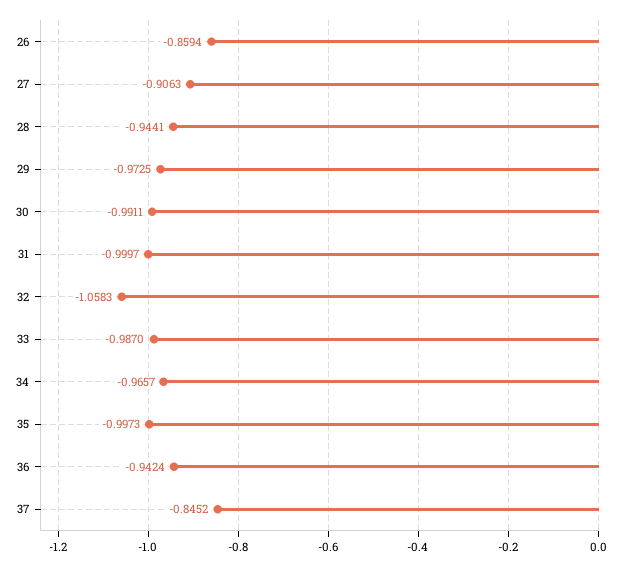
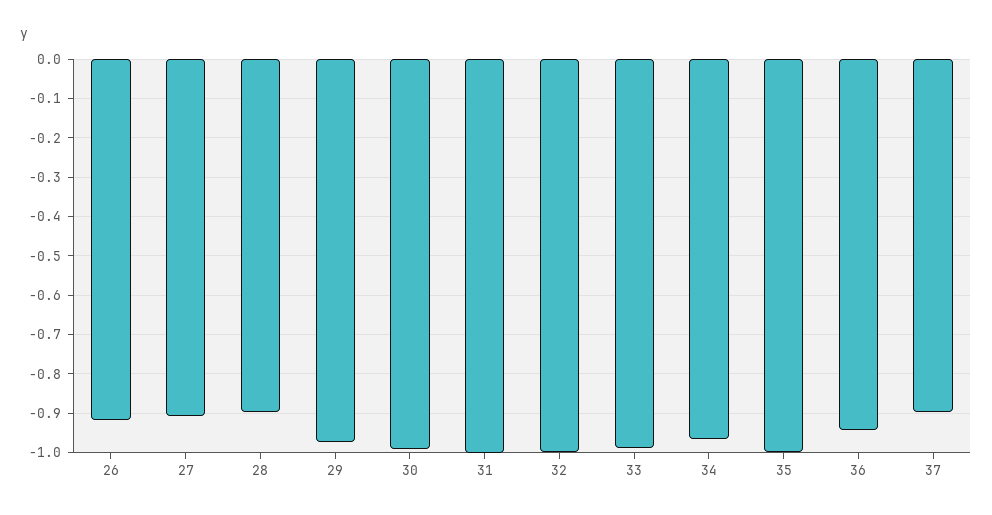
  {
-   "26": -0.8594,
+   "26": -0.92,
    "27": -0.9063,
-   "28": -0.9441,
+   "28": -0.9,
    "29": -0.9725,
    "30": -0.9911,
    "31": -0.9997,
-   "32": -1.0583,
+   "32": -1,
    "33": -0.987,
    "34": -0.9657,
    "35": -0.9973,
    "36": -0.9424,
-   "37": -0.8452
+   "37": -0.9
  }

